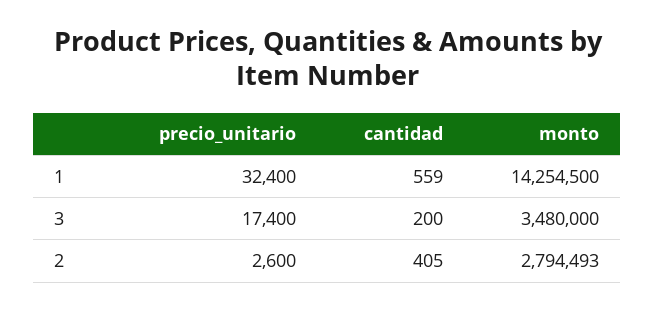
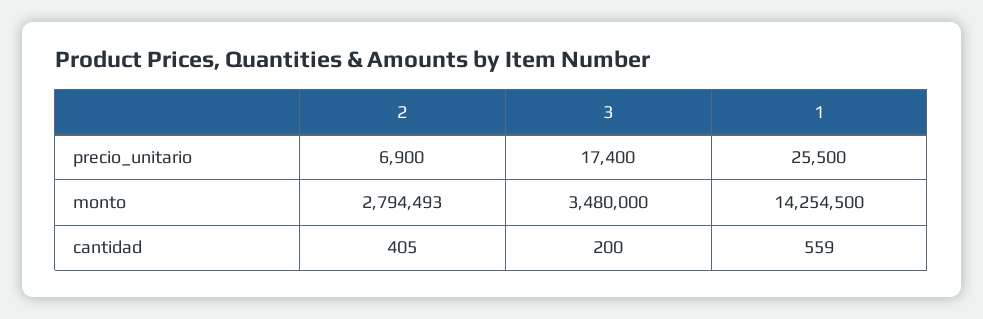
  {
    "precio_unitario": {
-     "1": 32400,
+     "1": 25500,
      "3": 17400,
-     "2": 2600
+     "2": 6900
    },
    "cantidad": {
      "1": 559,
      "3": 200,
      "2": 405
    },
    "monto": {
      "1": 14254500,
      "3": 3480000,
      "2": 2794493
    }
  }

